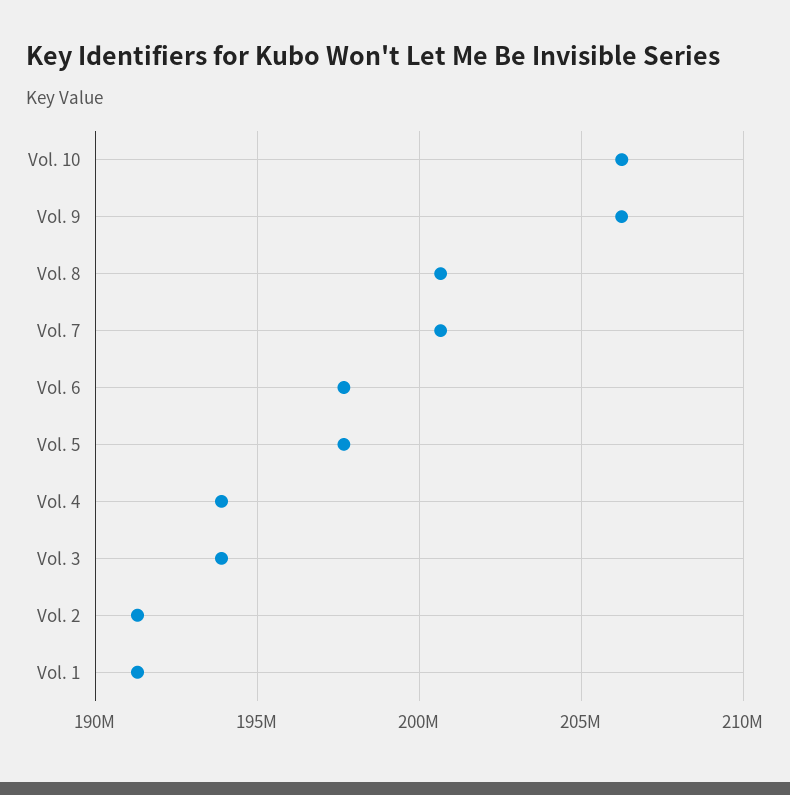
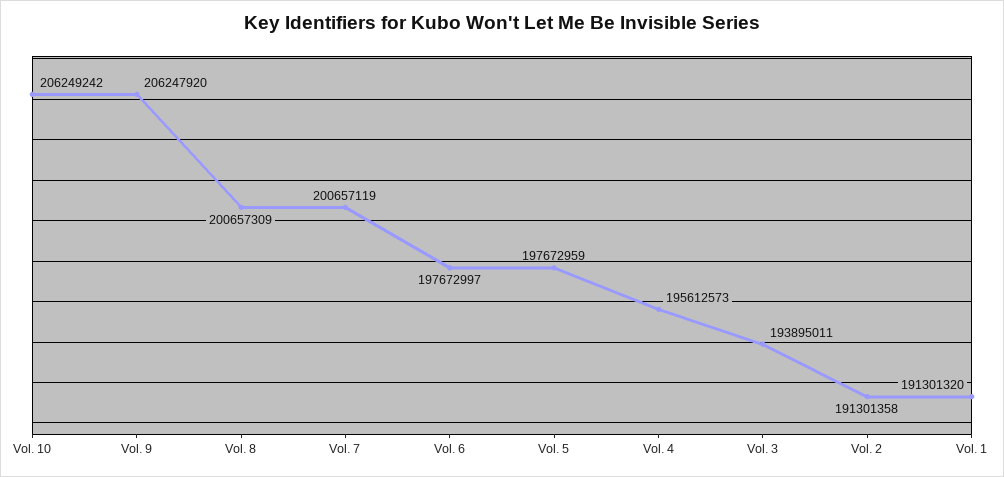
  {
    "Vol. 10": 206249242,
    "Vol. 9": 206247920,
    "Vol. 8": 200657309,
    "Vol. 7": 200657119,
    "Vol. 6": 197672997,
    "Vol. 5": 197672959,
-   "Vol. 4": 194000000,
+   "Vol. 4": 195612573,
    "Vol. 3": 193895011,
    "Vol. 2": 191301358,
    "Vol. 1": 191301320
  }

